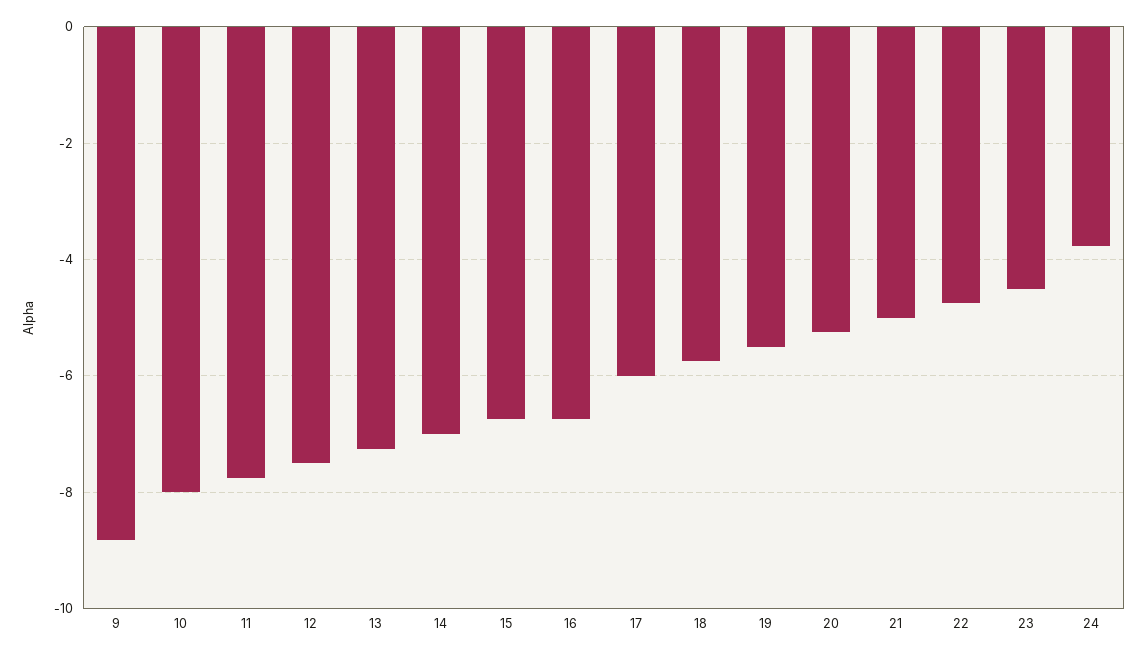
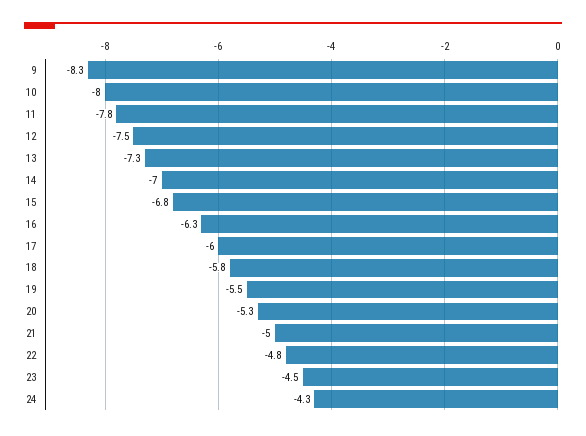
  {
-   "9": -8.8,
+   "9": -8.3,
    "10": -8,
    "11": -7.8,
    "12": -7.5,
    "13": -7.3,
    "14": -7,
    "15": -6.8,
-   "16": -6.8,
+   "16": -6.3,
    "17": -6,
    "18": -5.8,
    "19": -5.5,
    "20": -5.3,
    "21": -5,
    "22": -4.8,
    "23": -4.5,
-   "24": -3.8
+   "24": -4.3
  }

